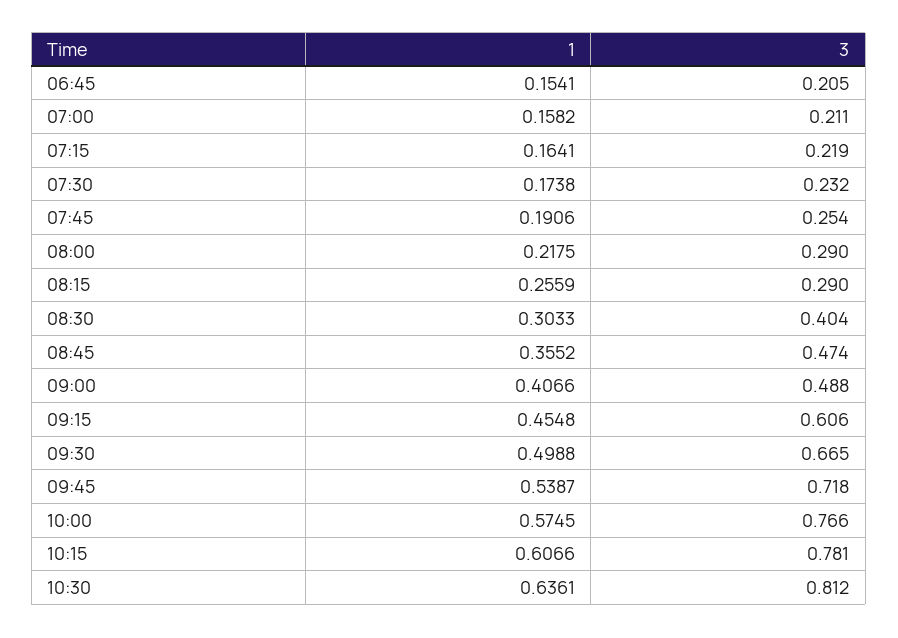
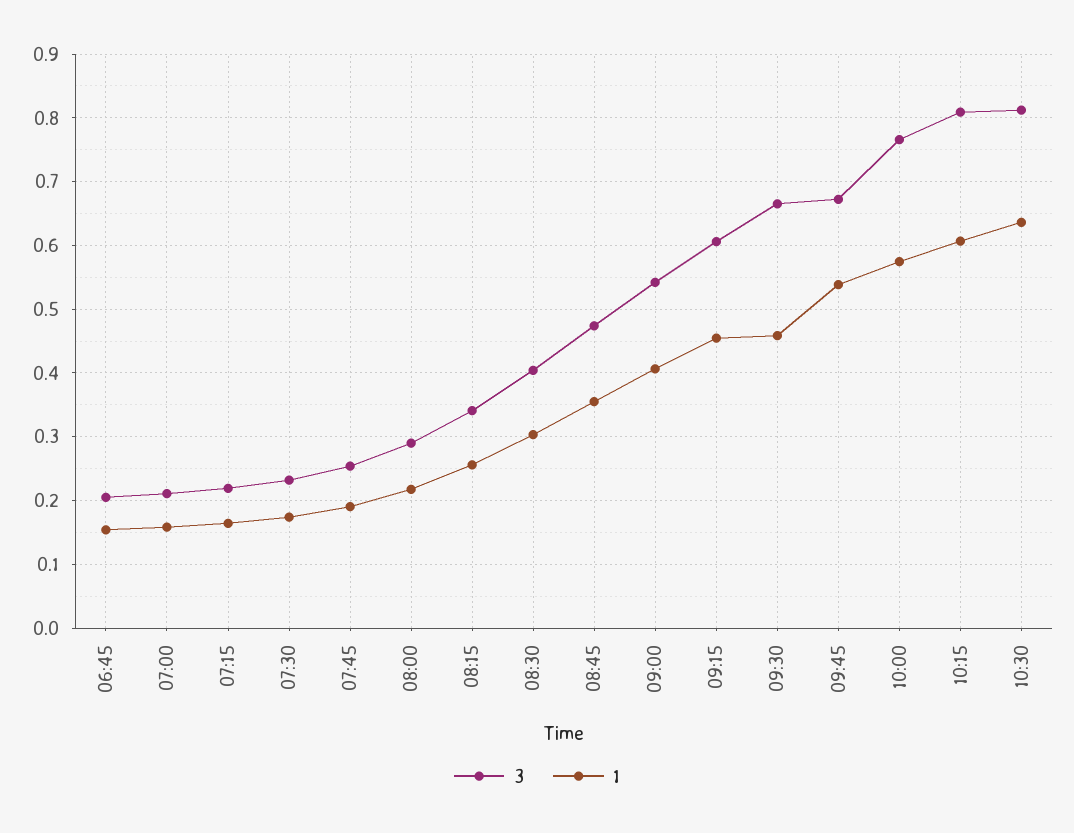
  {
    "1": {
      "06:45": 0.1541,
      "07:00": 0.1582,
      "07:15": 0.1641,
      "07:30": 0.1738,
      "07:45": 0.1906,
      "08:00": 0.2175,
      "08:15": 0.2559,
      "08:30": 0.3033,
      "08:45": 0.3552,
      "09:00": 0.4066,
      "09:15": 0.4548,
-     "09:30": 0.4988,
+     "09:30": 0.46,
      "09:45": 0.5387,
      "10:00": 0.5745,
      "10:15": 0.6066,
      "10:30": 0.6361
    },
    "3": {
      "06:45": 0.205,
      "07:00": 0.211,
      "07:15": 0.219,
      "07:30": 0.232,
      "07:45": 0.254,
      "08:00": 0.29,
-     "08:15": 0.29,
+     "08:15": 0.34,
      "08:30": 0.404,
      "08:45": 0.474,
-     "09:00": 0.488,
+     "09:00": 0.54,
      "09:15": 0.606,
      "09:30": 0.665,
-     "09:45": 0.718,
+     "09:45": 0.67,
      "10:00": 0.766,
-     "10:15": 0.781,
+     "10:15": 0.81,
      "10:30": 0.812
    }
  }

